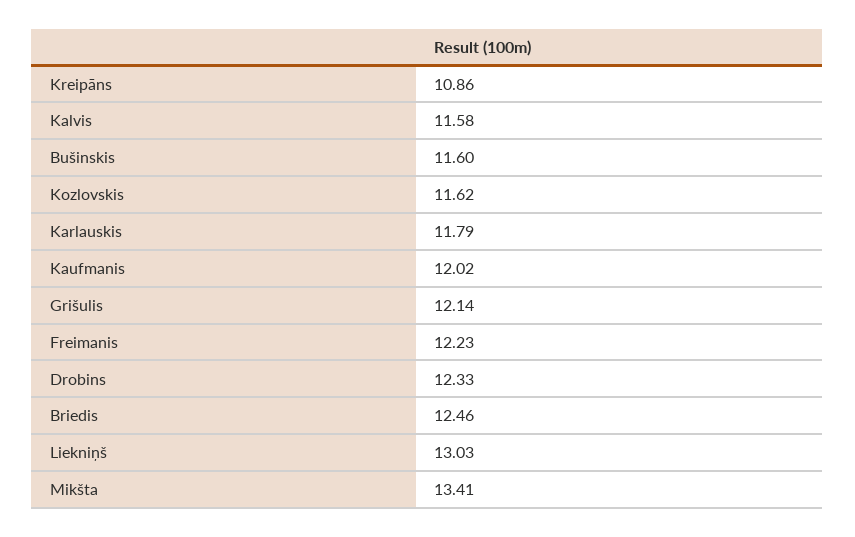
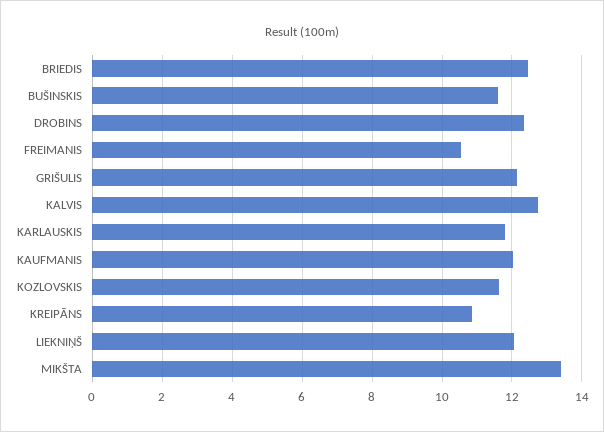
  {
    "Kreipāns": 10.86,
-   "Kalvis": 11.58,
+   "Kalvis": 12.8,
    "Bušinskis": 11.6,
    "Kozlovskis": 11.62,
    "Karlauskis": 11.79,
    "Kaufmanis": 12.02,
    "Grišulis": 12.14,
-   "Freimanis": 12.23,
+   "Freimanis": 10.6,
    "Drobins": 12.33,
    "Briedis": 12.46,
-   "Liekniņš": 13.03,
+   "Liekniņš": 12,
    "Mikšta": 13.41
  }

